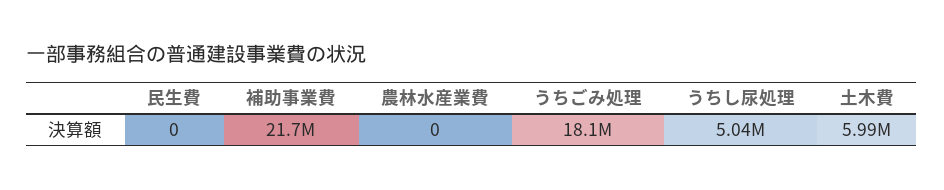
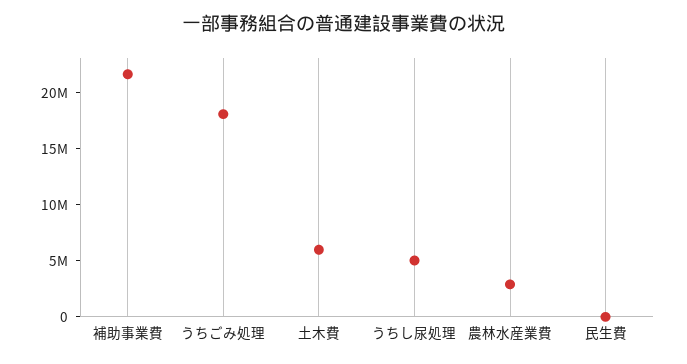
  {
    "民生費": 0,
    "補助事業費": 21700000,
-   "農林水産業費": 0,
+   "農林水産業費": 3000000,
    "うちごみ処理": 18100000,
    "うちし尿処理": 5040000,
    "土木費": 5990000
  }

